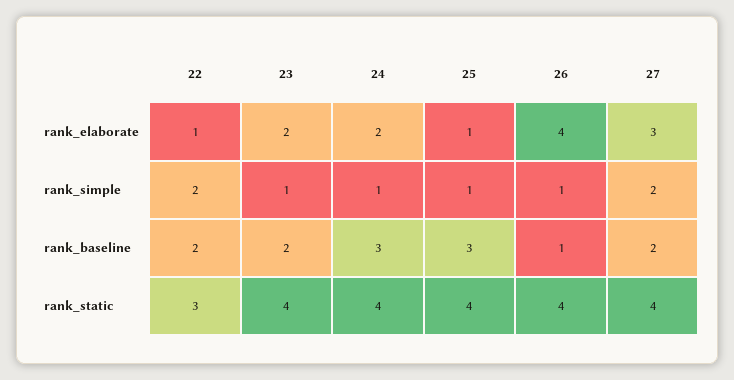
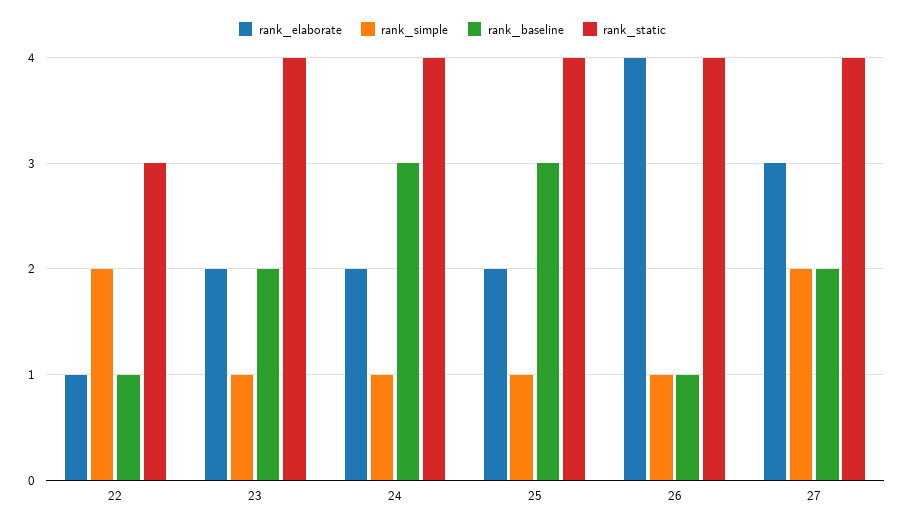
  {
    "rank_elaborate": {
      "22": 1,
      "23": 2,
      "24": 2,
-     "25": 1,
+     "25": 2,
      "26": 4,
      "27": 3
    },
    "rank_simple": {
      "22": 2,
      "23": 1,
      "24": 1,
      "25": 1,
      "26": 1,
      "27": 2
    },
    "rank_baseline": {
-     "22": 2,
+     "22": 1,
      "23": 2,
      "24": 3,
      "25": 3,
      "26": 1,
      "27": 2
    },
    "rank_static": {
      "22": 3,
      "23": 4,
      "24": 4,
      "25": 4,
      "26": 4,
      "27": 4
    }
  }

